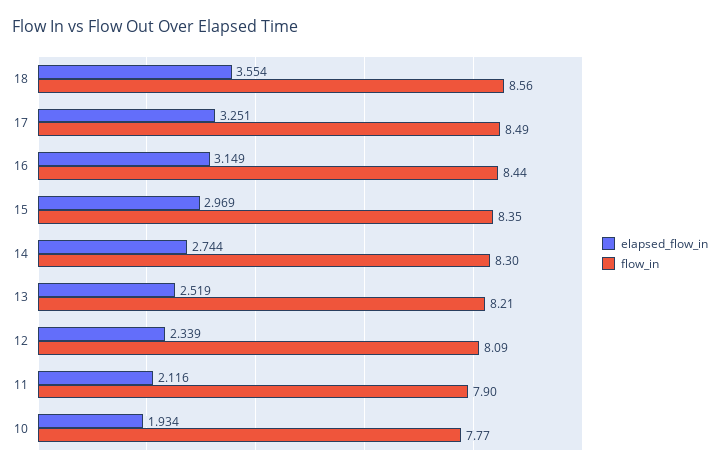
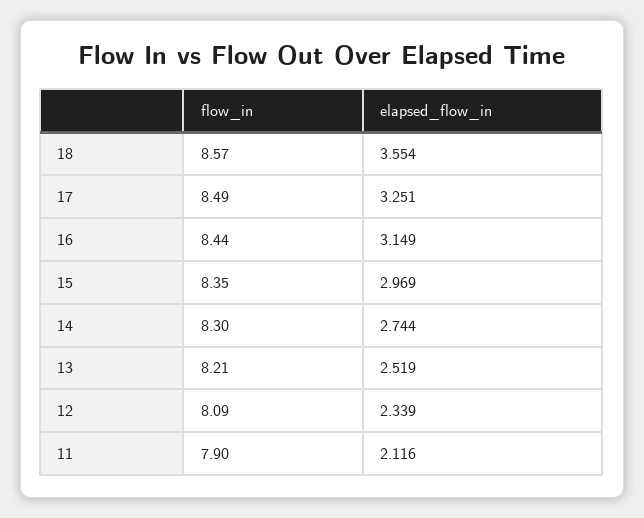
  {
    "elapsed_flow_in": {
      "18": 3.554,
      "17": 3.251,
      "16": 3.149,
      "15": 2.969,
      "14": 2.744,
      "13": 2.519,
      "12": 2.339,
-     "11": 2.116,
+     "11": 2.116
-     "10": 1.934
    },
    "flow_in": {
-     "18": 8.56,
+     "18": 8.57,
      "17": 8.49,
      "16": 8.44,
      "15": 8.35,
      "14": 8.3,
      "13": 8.21,
      "12": 8.09,
-     "11": 7.9,
+     "11": 7.9
-     "10": 7.77
    }
  }

